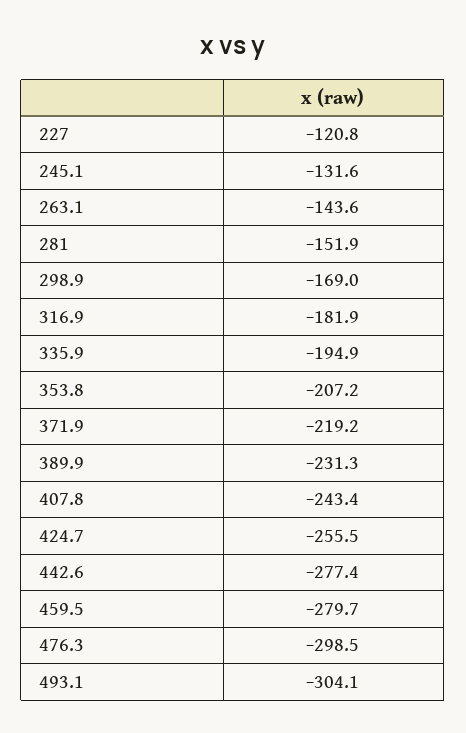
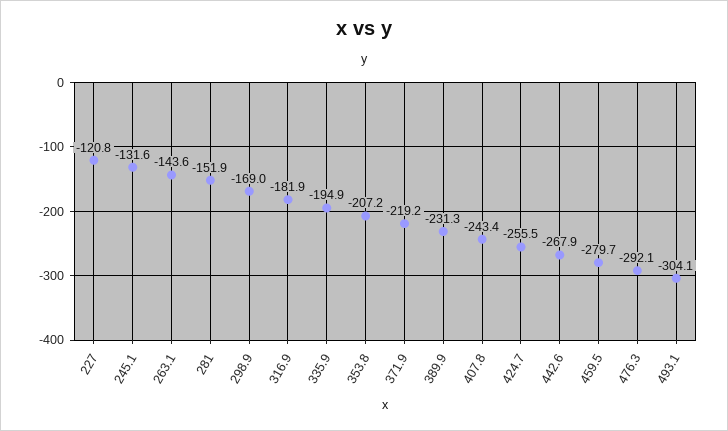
  {
    "227": -120.8,
    "245.1": -131.6,
    "263.1": -143.6,
    "281": -151.9,
    "298.9": -169,
    "316.9": -181.9,
    "335.9": -194.9,
    "353.8": -207.2,
    "371.9": -219.2,
    "389.9": -231.3,
    "407.8": -243.4,
    "424.7": -255.5,
-   "442.6": -277.4,
+   "442.6": -267.9,
    "459.5": -279.7,
-   "476.3": -298.5,
+   "476.3": -292.1,
    "493.1": -304.1
  }

